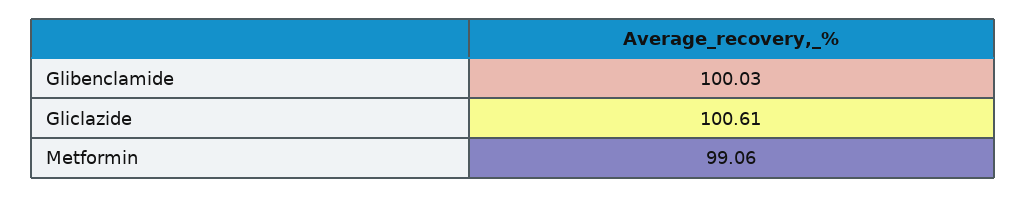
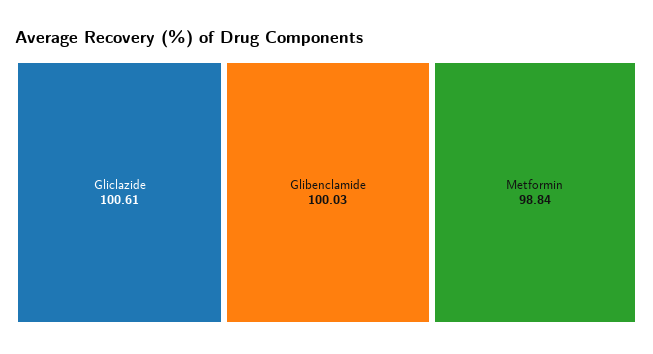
  {
    "Glibenclamide": 100.03,
    "Gliclazide": 100.61,
-   "Metformin": 99.06
+   "Metformin": 98.84
  }

